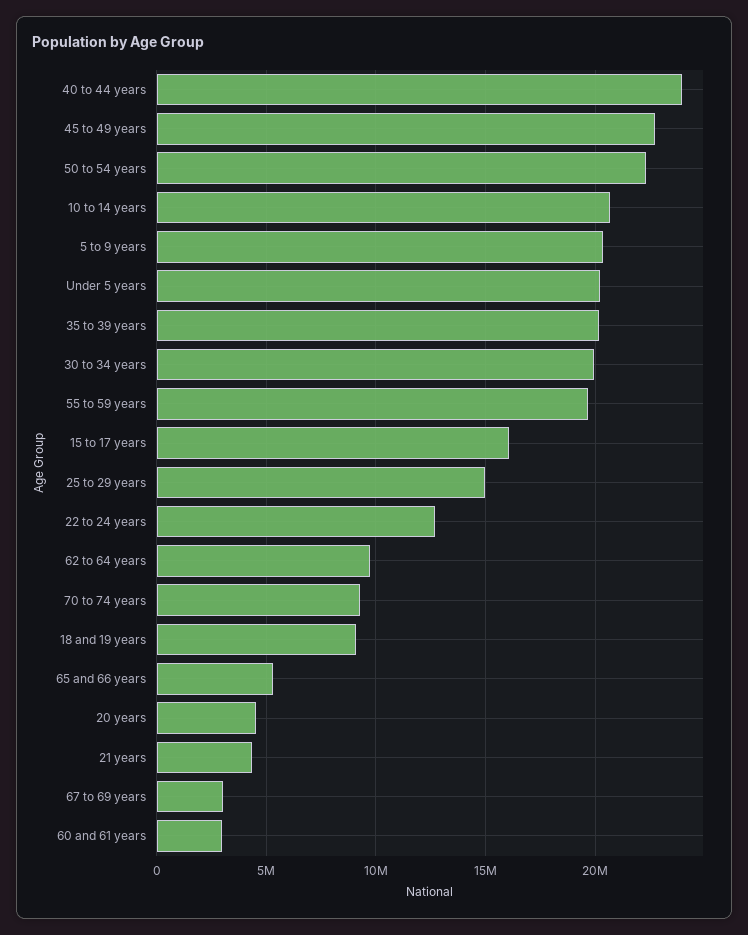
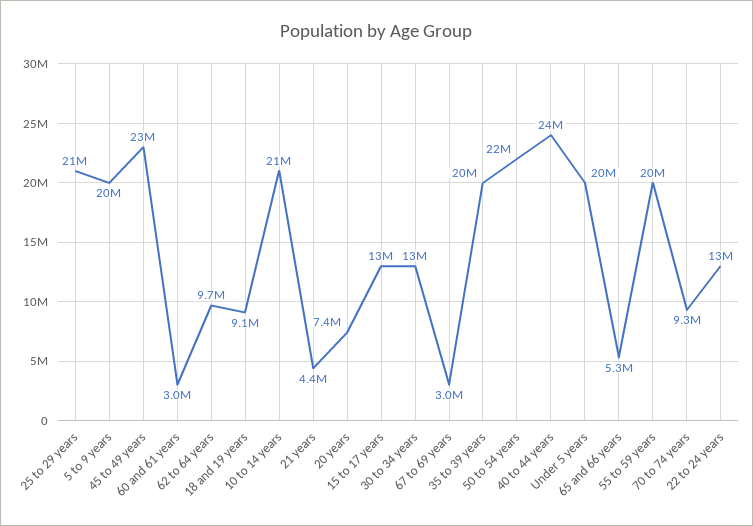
  {
    "40 to 44 years": 24000000,
    "45 to 49 years": 23000000,
    "50 to 54 years": 22000000,
    "10 to 14 years": 21000000,
    "5 to 9 years": 20000000,
    "Under 5 years": 20000000,
    "35 to 39 years": 20000000,
-   "30 to 34 years": 20000000,
+   "30 to 34 years": 13000000,
    "55 to 59 years": 20000000,
-   "15 to 17 years": 16000000,
+   "15 to 17 years": 13000000,
-   "25 to 29 years": 15000000,
+   "25 to 29 years": 21000000,
    "22 to 24 years": 13000000,
    "62 to 64 years": 9700000,
    "70 to 74 years": 9300000,
    "18 and 19 years": 9100000,
    "65 and 66 years": 5300000,
-   "20 years": 4500000,
+   "20 years": 7400000,
    "21 years": 4400000,
    "67 to 69 years": 3000000,
    "60 and 61 years": 3000000
  }

